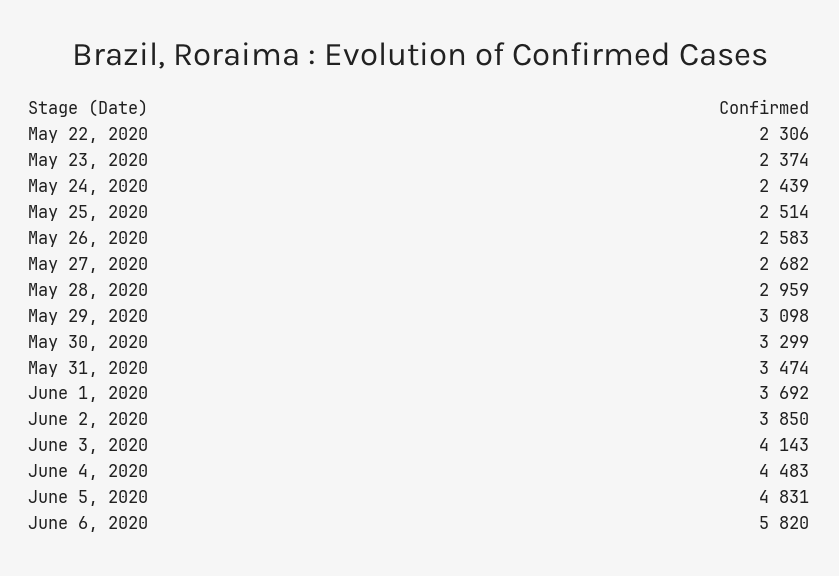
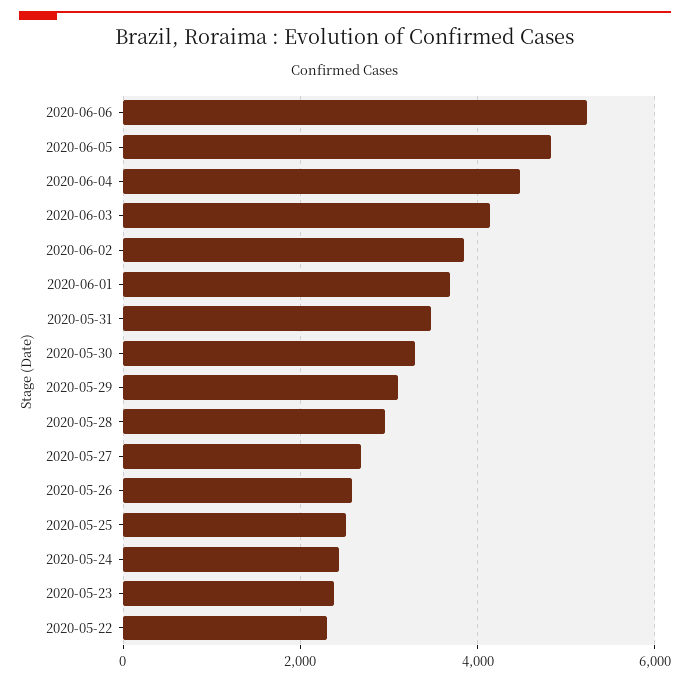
  {
    "May 22, 2020": 2306,
    "May 23, 2020": 2374,
    "May 24, 2020": 2439,
    "May 25, 2020": 2514,
    "May 26, 2020": 2583,
    "May 27, 2020": 2682,
    "May 28, 2020": 2959,
    "May 29, 2020": 3098,
    "May 30, 2020": 3299,
    "May 31, 2020": 3474,
    "June 1, 2020": 3692,
    "June 2, 2020": 3850,
    "June 3, 2020": 4143,
    "June 4, 2020": 4483,
    "June 5, 2020": 4831,
-   "June 6, 2020": 5820
+   "June 6, 2020": 5200
  }

